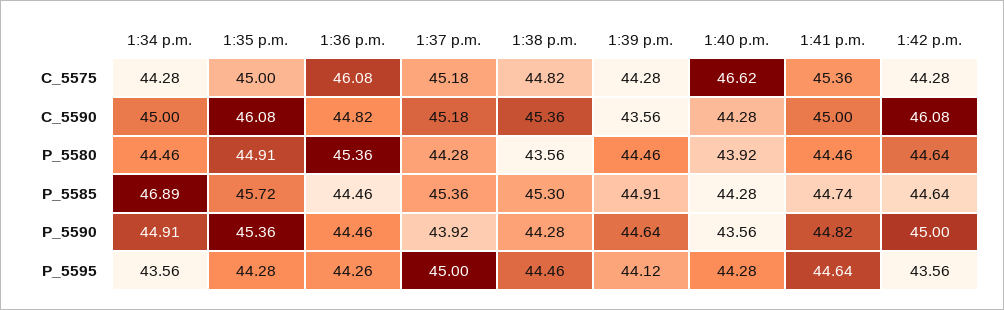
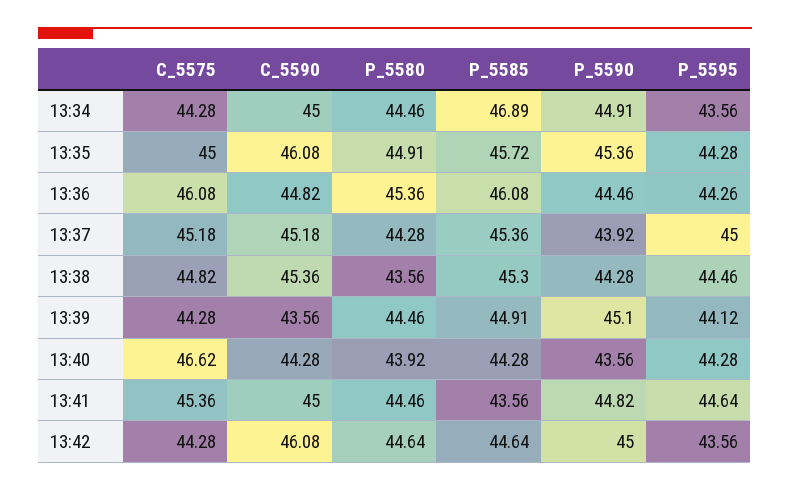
  {
    "1:34 p.m.": {
      "C_5575": 44.28,
      "C_5590": 45,
      "P_5580": 44.46,
      "P_5585": 46.89,
      "P_5590": 44.91,
      "P_5595": 43.56
    },
    "1:35 p.m.": {
      "C_5575": 45,
      "C_5590": 46.08,
      "P_5580": 44.91,
      "P_5585": 45.72,
      "P_5590": 45.36,
      "P_5595": 44.28
    },
    "1:36 p.m.": {
      "C_5575": 46.08,
      "C_5590": 44.82,
      "P_5580": 45.36,
-     "P_5585": 44.46,
+     "P_5585": 46.08,
      "P_5590": 44.46,
      "P_5595": 44.26
    },
    "1:37 p.m.": {
      "C_5575": 45.18,
      "C_5590": 45.18,
      "P_5580": 44.28,
      "P_5585": 45.36,
      "P_5590": 43.92,
      "P_5595": 45
    },
    "1:38 p.m.": {
      "C_5575": 44.82,
      "C_5590": 45.36,
      "P_5580": 43.56,
      "P_5585": 45.3,
      "P_5590": 44.28,
      "P_5595": 44.46
    },
    "1:39 p.m.": {
      "C_5575": 44.28,
      "C_5590": 43.56,
      "P_5580": 44.46,
      "P_5585": 44.91,
-     "P_5590": 44.64,
+     "P_5590": 45.1,
      "P_5595": 44.12
    },
    "1:40 p.m.": {
      "C_5575": 46.62,
      "C_5590": 44.28,
      "P_5580": 43.92,
      "P_5585": 44.28,
      "P_5590": 43.56,
      "P_5595": 44.28
    },
    "1:41 p.m.": {
      "C_5575": 45.36,
      "C_5590": 45,
      "P_5580": 44.46,
-     "P_5585": 44.74,
+     "P_5585": 43.56,
      "P_5590": 44.82,
      "P_5595": 44.64
    },
    "1:42 p.m.": {
      "C_5575": 44.28,
      "C_5590": 46.08,
      "P_5580": 44.64,
      "P_5585": 44.64,
      "P_5590": 45,
      "P_5595": 43.56
    }
  }

